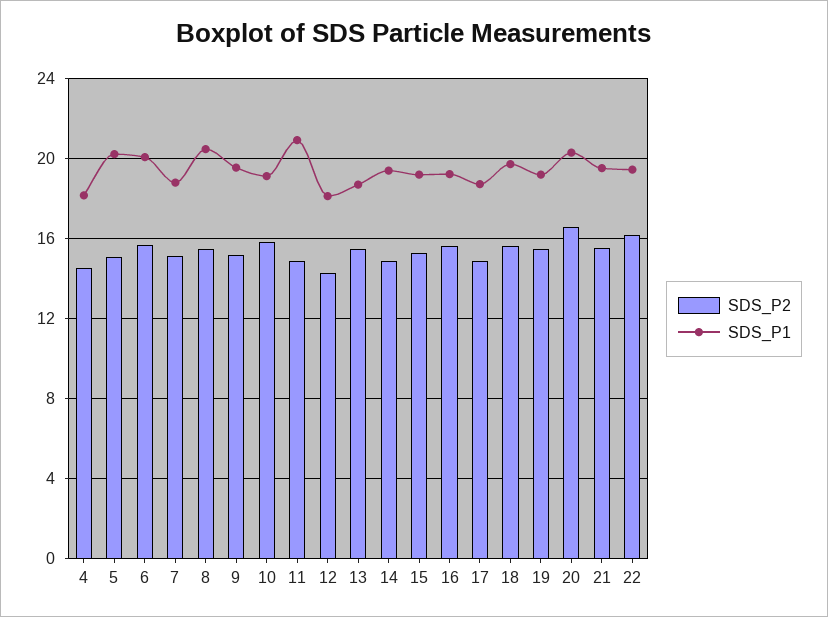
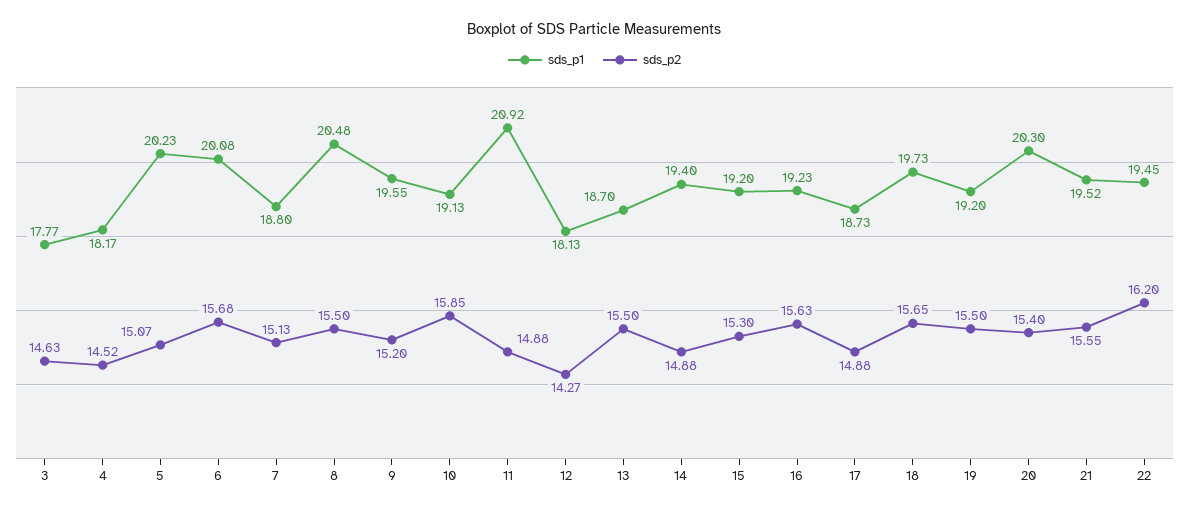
  {
    "SDS_P2": {
      "4": 14.52,
      "5": 15.07,
      "6": 15.68,
      "7": 15.13,
      "8": 15.5,
      "9": 15.2,
      "10": 15.85,
      "11": 14.88,
      "12": 14.27,
      "13": 15.5,
      "14": 14.88,
      "15": 15.3,
      "16": 15.63,
      "17": 14.88,
      "18": 15.65,
      "19": 15.5,
-     "20": 16.5,
+     "20": 15.4,
      "21": 15.55,
-     "22": 16.2
+     "22": 16.2,
+     "3": 14.63
    },
    "SDS_P1": {
      "4": 18.17,
      "5": 20.23,
      "6": 20.08,
      "7": 18.8,
      "8": 20.48,
      "9": 19.55,
      "10": 19.13,
      "11": 20.92,
      "12": 18.13,
      "13": 18.7,
      "14": 19.4,
      "15": 19.2,
      "16": 19.23,
      "17": 18.73,
      "18": 19.73,
      "19": 19.2,
      "20": 20.3,
      "21": 19.52,
-     "22": 19.45
+     "22": 19.45,
+     "3": 17.77
    }
  }

